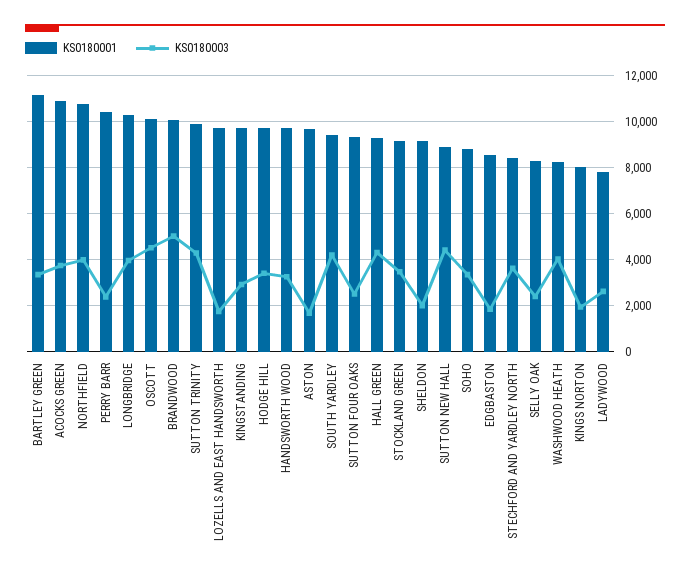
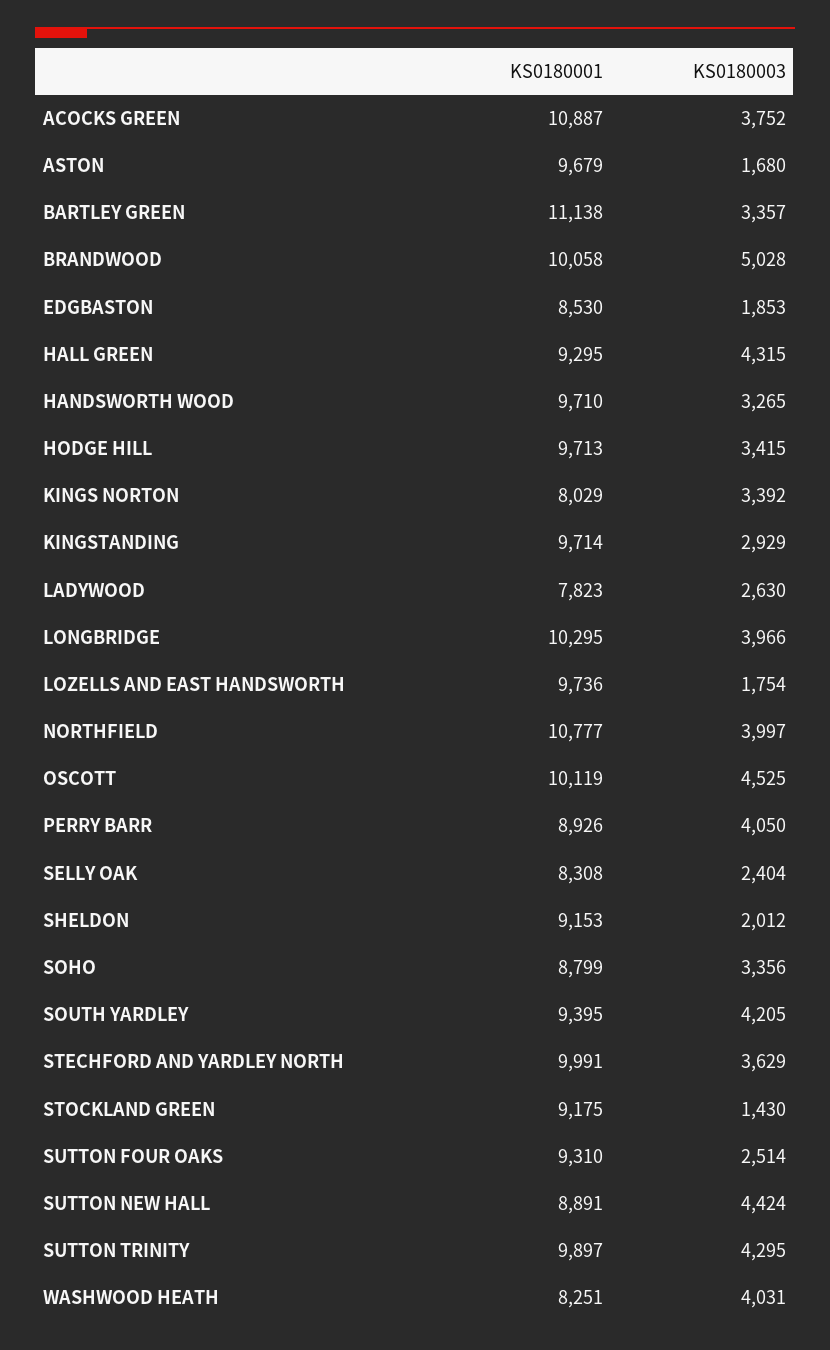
  {
    "KS0180001": {
      "BARTLEY GREEN": 11138,
      "ACOCKS GREEN": 10887,
      "NORTHFIELD": 10777,
-     "PERRY BARR": 10500,
+     "PERRY BARR": 8926,
      "LONGBRIDGE": 10295,
      "OSCOTT": 10119,
      "BRANDWOOD": 10058,
      "SUTTON TRINITY": 9897,
      "LOZELLS AND EAST HANDSWORTH": 9736,
      "KINGSTANDING": 9714,
      "HODGE HILL": 9713,
      "HANDSWORTH WOOD": 9710,
      "ASTON": 9679,
      "SOUTH YARDLEY": 9395,
      "SUTTON FOUR OAKS": 9310,
      "HALL GREEN": 9295,
      "STOCKLAND GREEN": 9175,
      "SHELDON": 9153,
      "SUTTON NEW HALL": 8891,
      "SOHO": 8799,
      "EDGBASTON": 8530,
-     "STECHFORD AND YARDLEY NORTH": 8500,
+     "STECHFORD AND YARDLEY NORTH": 9991,
      "SELLY OAK": 8308,
      "WASHWOOD HEATH": 8251,
      "KINGS NORTON": 8029,
      "LADYWOOD": 7823
    },
    "KS0180003": {
      "BARTLEY GREEN": 3357,
      "ACOCKS GREEN": 3752,
      "NORTHFIELD": 3997,
-     "PERRY BARR": 2500,
+     "PERRY BARR": 4050,
      "LONGBRIDGE": 3966,
      "OSCOTT": 4525,
      "BRANDWOOD": 5028,
      "SUTTON TRINITY": 4295,
      "LOZELLS AND EAST HANDSWORTH": 1754,
      "KINGSTANDING": 2929,
      "HODGE HILL": 3415,
      "HANDSWORTH WOOD": 3265,
      "ASTON": 1680,
      "SOUTH YARDLEY": 4205,
      "SUTTON FOUR OAKS": 2514,
      "HALL GREEN": 4315,
-     "STOCKLAND GREEN": 3500,
+     "STOCKLAND GREEN": 1430,
      "SHELDON": 2012,
      "SUTTON NEW HALL": 4424,
      "SOHO": 3356,
      "EDGBASTON": 1853,
      "STECHFORD AND YARDLEY NORTH": 3629,
      "SELLY OAK": 2404,
      "WASHWOOD HEATH": 4031,
-     "KINGS NORTON": 2000,
+     "KINGS NORTON": 3392,
      "LADYWOOD": 2630
    }
  }

